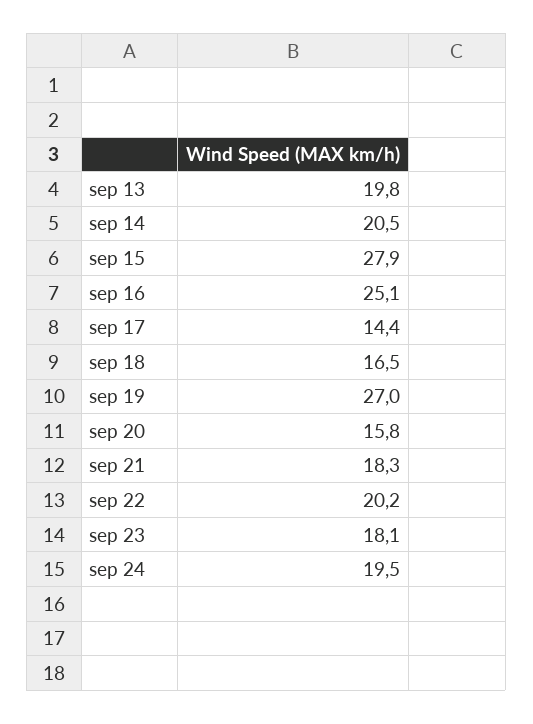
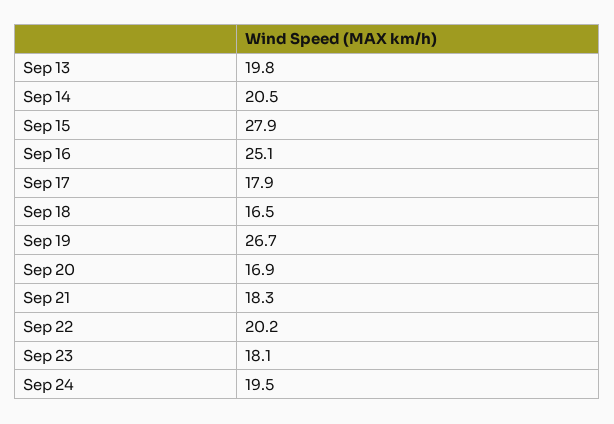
  {
    "sep 13": 19.8,
    "sep 14": 20.5,
    "sep 15": 27.9,
    "sep 16": 25.1,
-   "sep 17": 14.4,
+   "sep 17": 17.9,
    "sep 18": 16.5,
-   "sep 19": 27,
+   "sep 19": 26.7,
-   "sep 20": 15.8,
+   "sep 20": 16.9,
    "sep 21": 18.3,
    "sep 22": 20.2,
    "sep 23": 18.1,
    "sep 24": 19.5
  }

